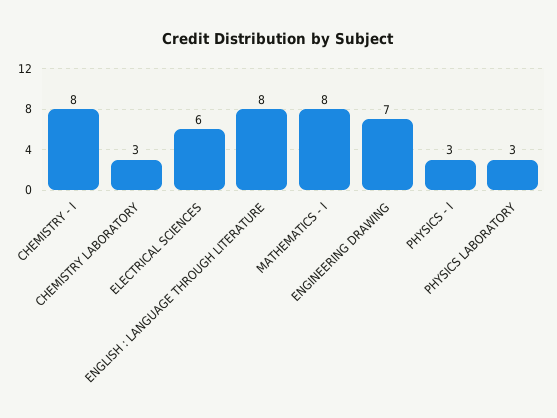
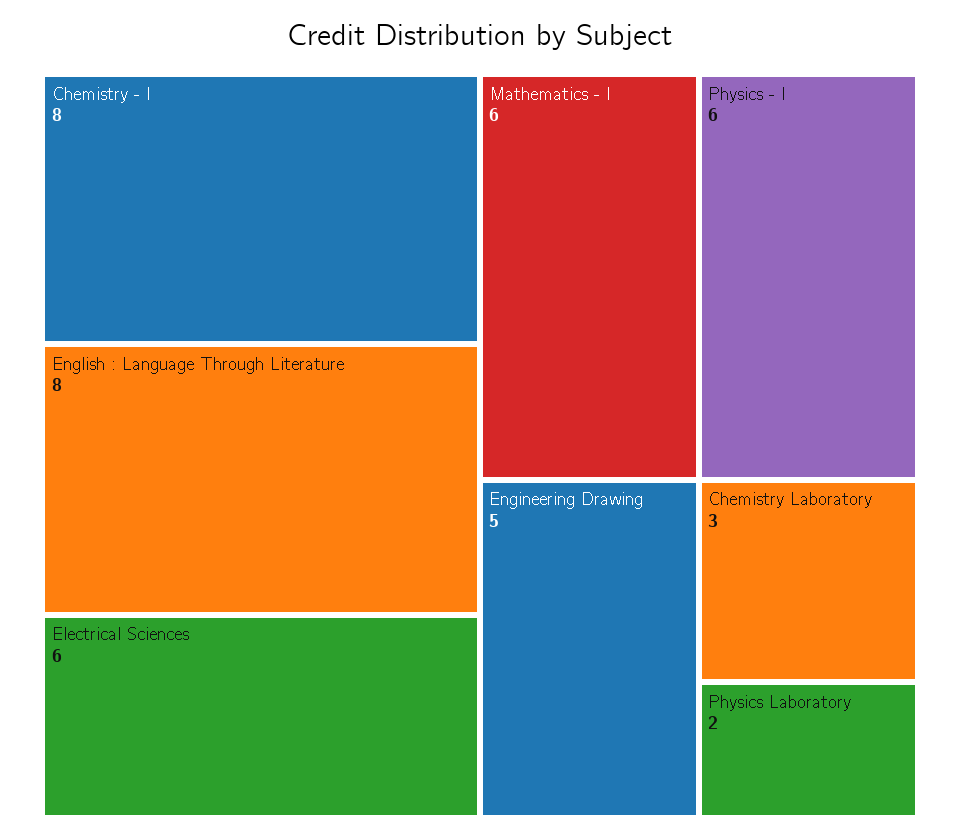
  {
    "CHEMISTRY - I": 8,
    "CHEMISTRY LABORATORY": 3,
    "ELECTRICAL SCIENCES": 6,
    "ENGLISH : LANGUAGE THROUGH LITERATURE": 8,
-   "MATHEMATICS - I": 8,
+   "MATHEMATICS - I": 6,
-   "ENGINEERING DRAWING": 7,
+   "ENGINEERING DRAWING": 5,
-   "PHYSICS - I": 3,
+   "PHYSICS - I": 6,
-   "PHYSICS LABORATORY": 3
+   "PHYSICS LABORATORY": 2
  }

